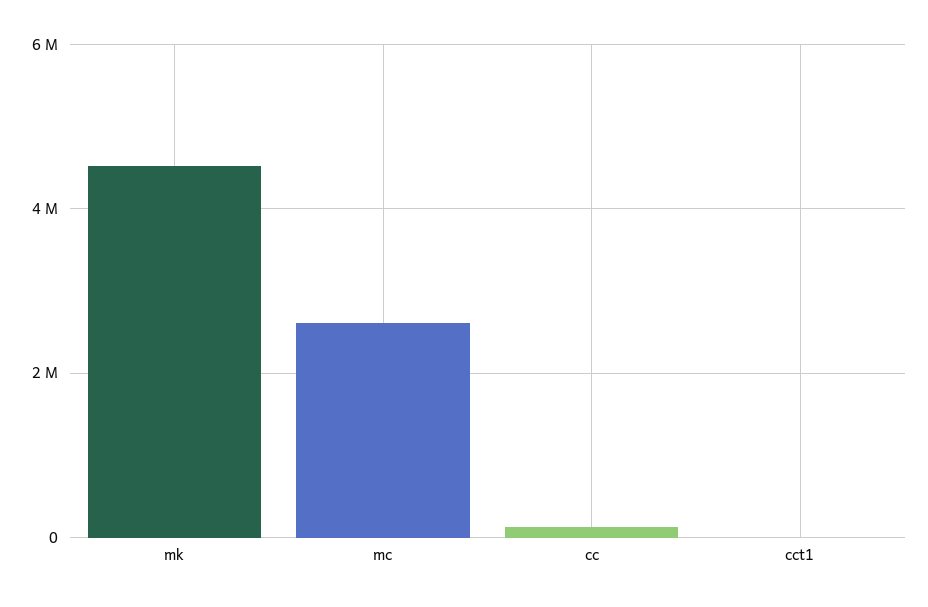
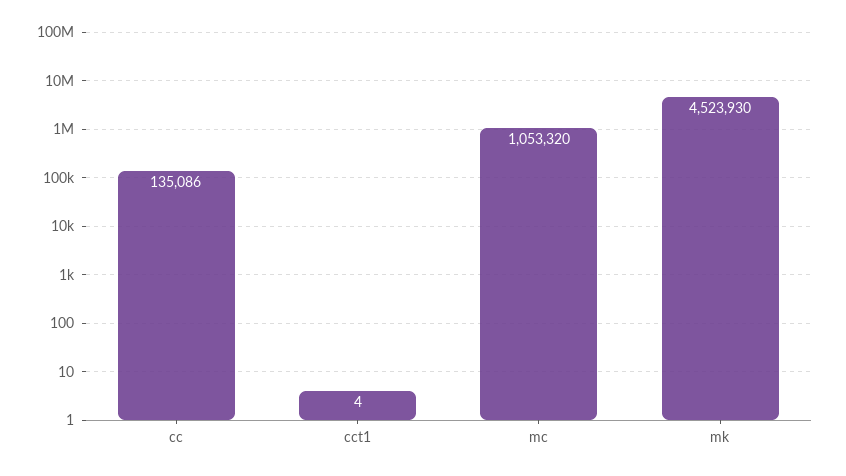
  {
    "mk": 4523930,
-   "mc": 2600000,
+   "mc": 1053320,
    "cc": 135086,
    "cct1": 4
  }

